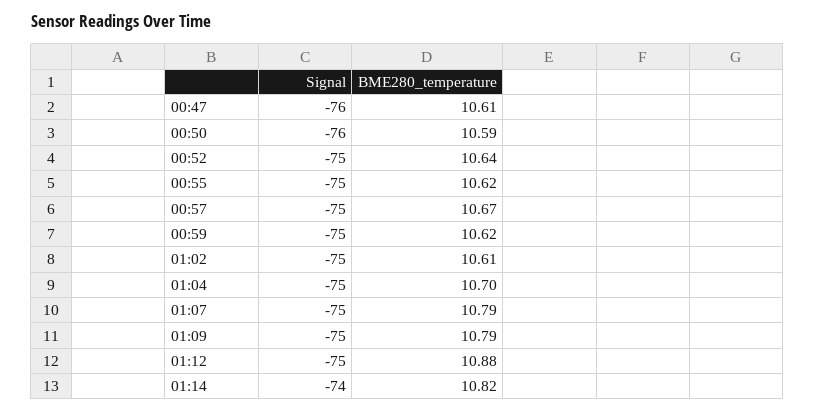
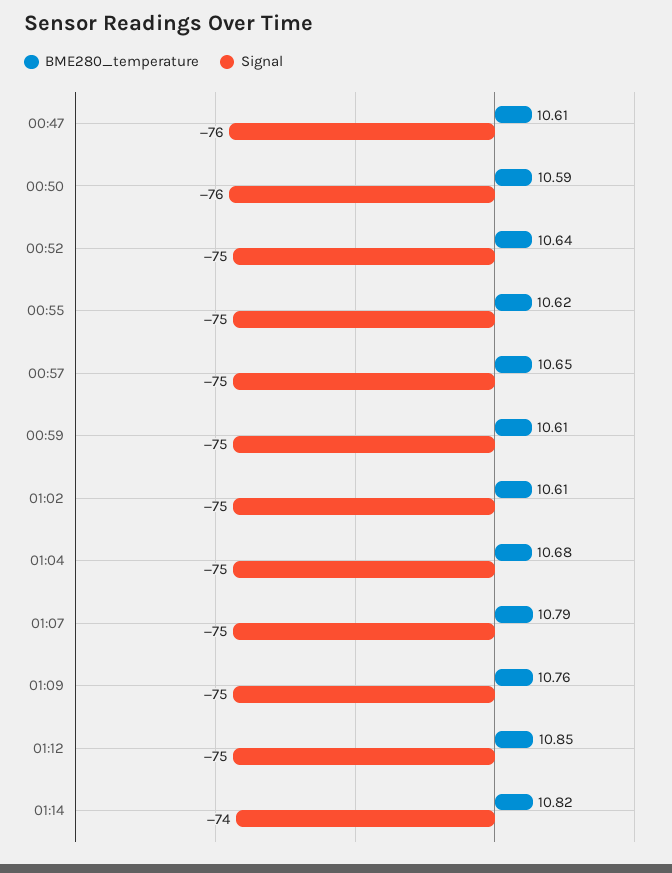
  {
    "Signal": {
      "00:47": -76,
      "00:50": -76,
      "00:52": -75,
      "00:55": -75,
      "00:57": -75,
      "00:59": -75,
      "01:02": -75,
      "01:04": -75,
      "01:07": -75,
      "01:09": -75,
      "01:12": -75,
      "01:14": -74
    },
    "BME280_temperature": {
      "00:47": 10.61,
      "00:50": 10.59,
      "00:52": 10.64,
      "00:55": 10.62,
-     "00:57": 10.67,
+     "00:57": 10.65,
-     "00:59": 10.62,
+     "00:59": 10.61,
      "01:02": 10.61,
-     "01:04": 10.7,
+     "01:04": 10.68,
      "01:07": 10.79,
-     "01:09": 10.79,
+     "01:09": 10.76,
-     "01:12": 10.88,
+     "01:12": 10.85,
      "01:14": 10.82
    }
  }

